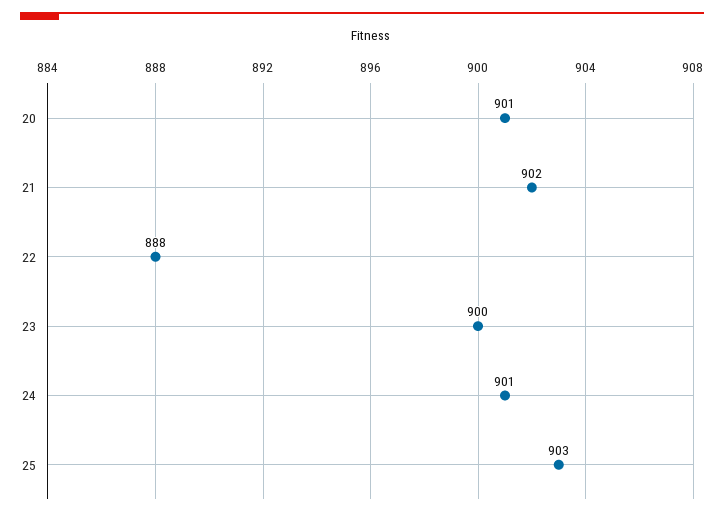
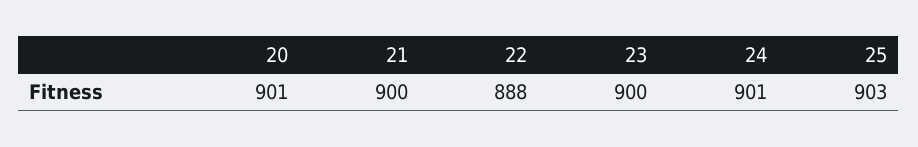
  {
    "20": 901,
-   "21": 902,
+   "21": 900,
    "22": 888,
    "23": 900,
    "24": 901,
    "25": 903
  }

